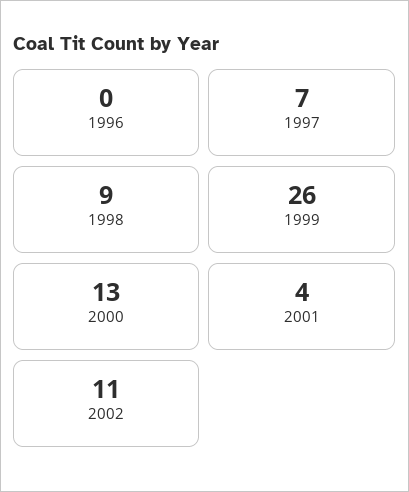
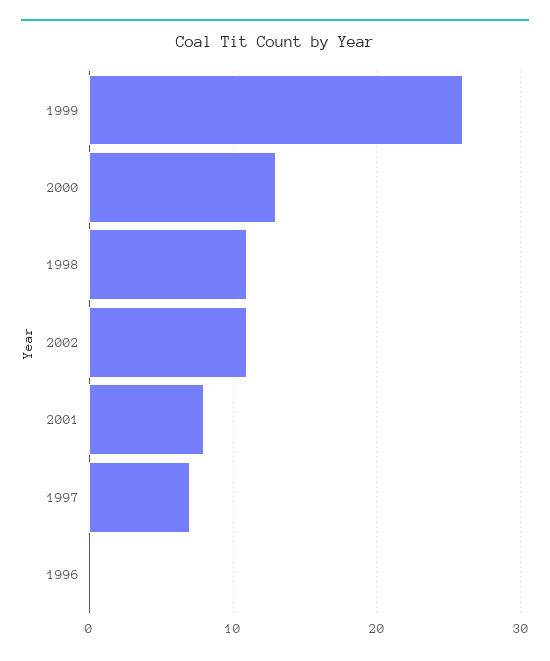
  {
    "1996": 0,
    "1997": 7,
-   "1998": 9,
+   "1998": 11,
    "1999": 26,
    "2000": 13,
-   "2001": 4,
+   "2001": 8,
    "2002": 11
  }

